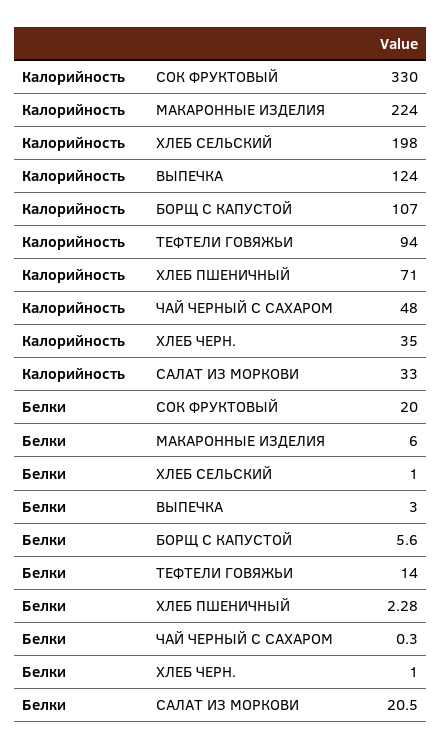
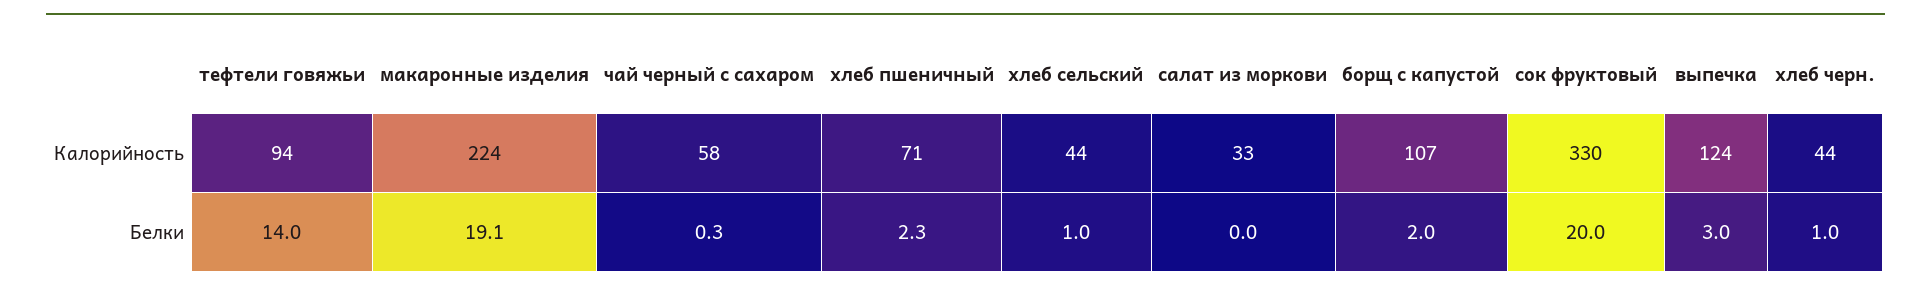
  {
    "Калорийность": {
      "СОК ФРУКТОВЫЙ": 330,
      "МАКАРОННЫЕ ИЗДЕЛИЯ": 224,
-     "ХЛЕБ СЕЛЬСКИЙ": 198,
+     "ХЛЕБ СЕЛЬСКИЙ": 44,
      "ВЫПЕЧКА": 124,
      "БОРЩ С КАПУСТОЙ": 107,
      "ТЕФТЕЛИ ГОВЯЖЬИ": 94,
      "ХЛЕБ ПШЕНИЧНЫЙ": 71,
-     "ЧАЙ ЧЕРНЫЙ С САХАРОМ": 48,
+     "ЧАЙ ЧЕРНЫЙ С САХАРОМ": 58,
-     "ХЛЕБ ЧЕРН.": 35,
+     "ХЛЕБ ЧЕРН.": 44,
      "САЛАТ ИЗ МОРКОВИ": 33
    },
    "Белки": {
      "СОК ФРУКТОВЫЙ": 20,
-     "МАКАРОННЫЕ ИЗДЕЛИЯ": 6,
+     "МАКАРОННЫЕ ИЗДЕЛИЯ": 19.1,
      "ХЛЕБ СЕЛЬСКИЙ": 1,
      "ВЫПЕЧКА": 3,
-     "БОРЩ С КАПУСТОЙ": 5.6,
+     "БОРЩ С КАПУСТОЙ": 2,
      "ТЕФТЕЛИ ГОВЯЖЬИ": 14,
      "ХЛЕБ ПШЕНИЧНЫЙ": 2.28,
      "ЧАЙ ЧЕРНЫЙ С САХАРОМ": 0.3,
      "ХЛЕБ ЧЕРН.": 1,
-     "САЛАТ ИЗ МОРКОВИ": 20.5
+     "САЛАТ ИЗ МОРКОВИ": 0
    }
  }

